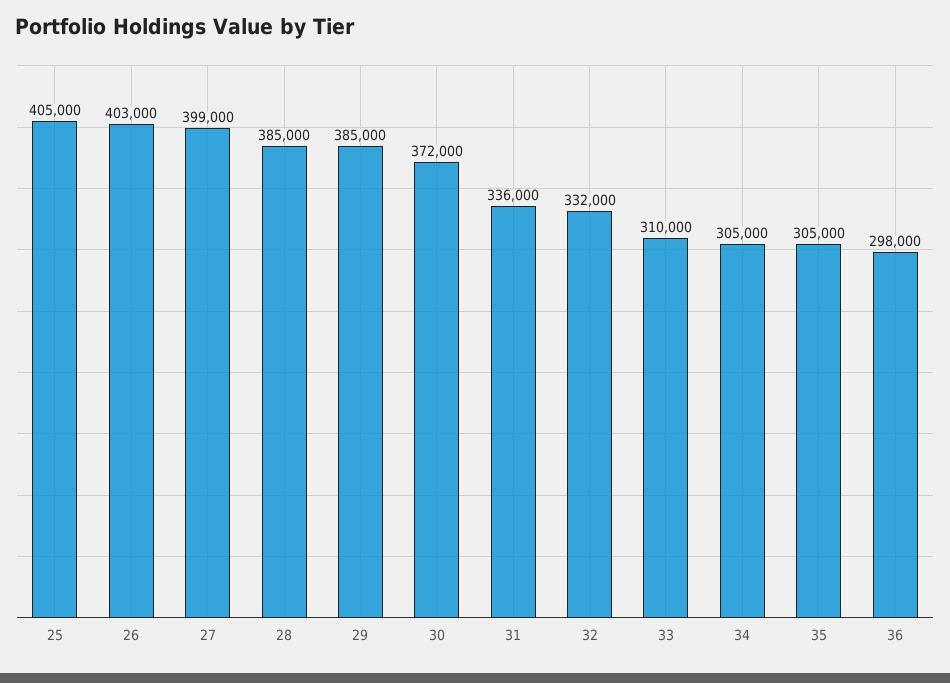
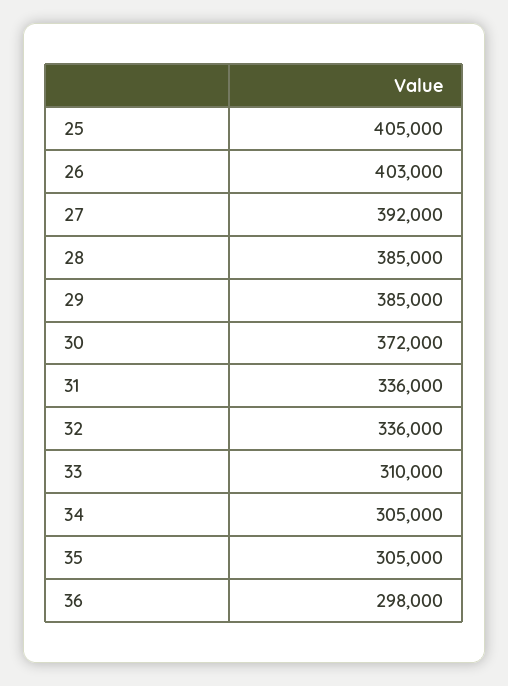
  {
    "25": 405000,
    "26": 403000,
-   "27": 399000,
+   "27": 392000,
    "28": 385000,
    "29": 385000,
    "30": 372000,
    "31": 336000,
-   "32": 332000,
+   "32": 336000,
    "33": 310000,
    "34": 305000,
    "35": 305000,
    "36": 298000
  }

